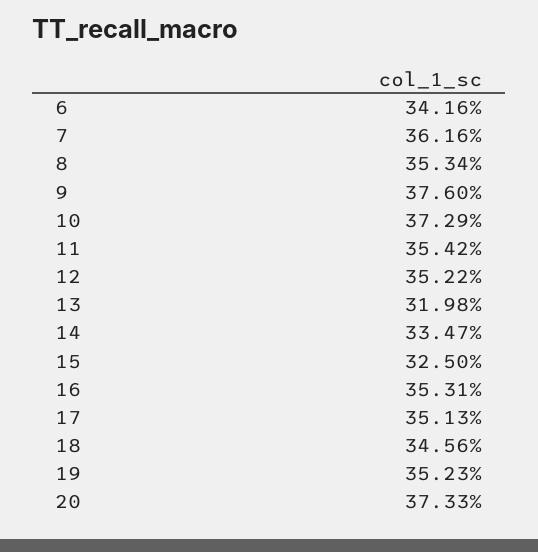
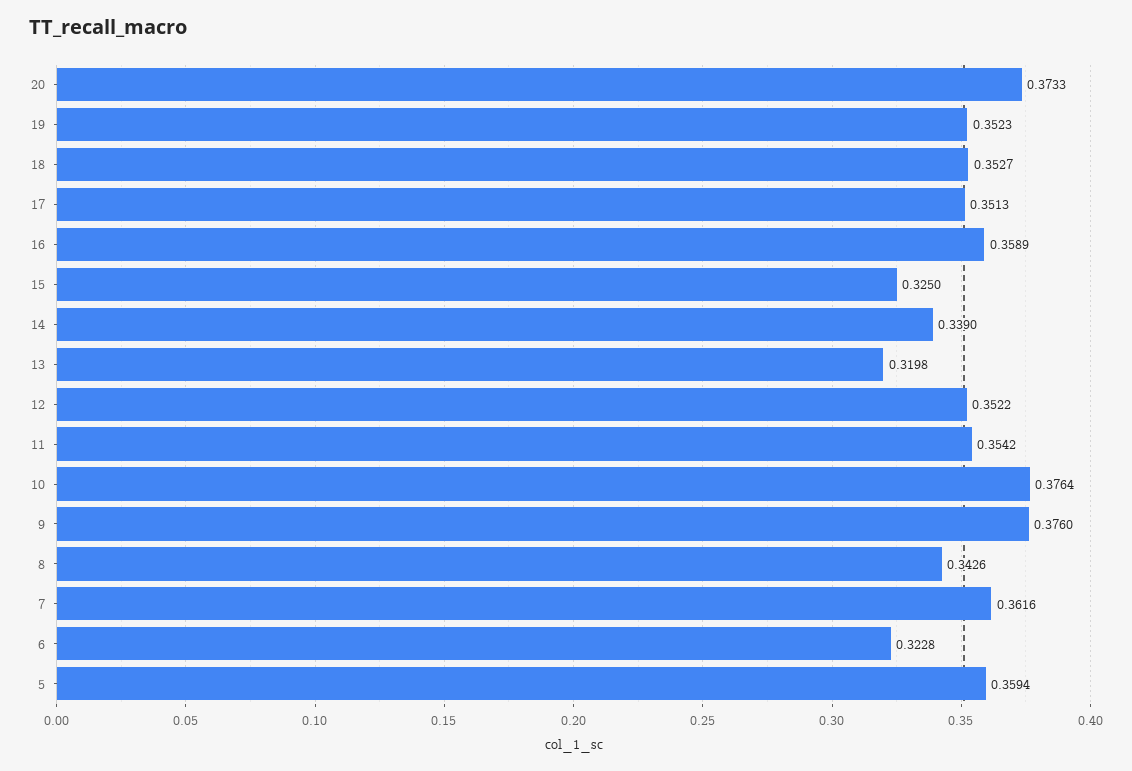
  {
-   "6": 0.3416,
+   "6": 0.3228,
    "7": 0.3616,
-   "8": 0.3534,
+   "8": 0.3426,
    "9": 0.376,
-   "10": 0.3729,
+   "10": 0.3764,
    "11": 0.3542,
    "12": 0.3522,
    "13": 0.3198,
-   "14": 0.3347,
+   "14": 0.339,
    "15": 0.325,
-   "16": 0.3531,
+   "16": 0.3589,
    "17": 0.3513,
-   "18": 0.3456,
+   "18": 0.3527,
    "19": 0.3523,
-   "20": 0.3733
+   "20": 0.3733,
+   "5": 0.3594
  }

